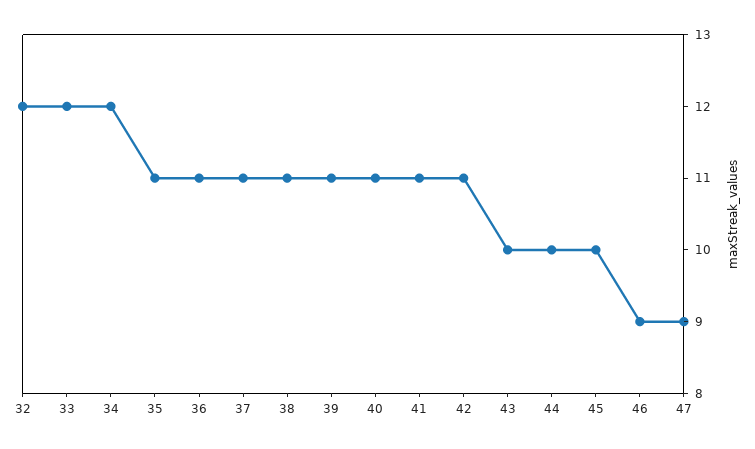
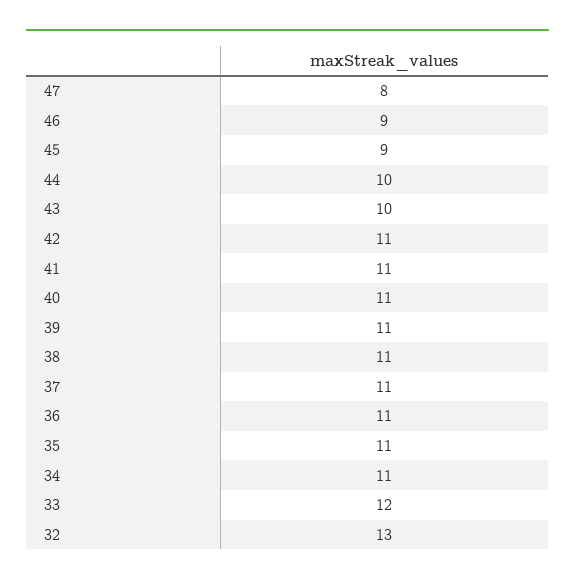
  {
-   "32": 12,
+   "32": 13,
    "33": 12,
-   "34": 12,
+   "34": 11,
    "35": 11,
    "36": 11,
    "37": 11,
    "38": 11,
    "39": 11,
    "40": 11,
    "41": 11,
    "42": 11,
    "43": 10,
    "44": 10,
-   "45": 10,
+   "45": 9,
    "46": 9,
-   "47": 9
+   "47": 8
  }

